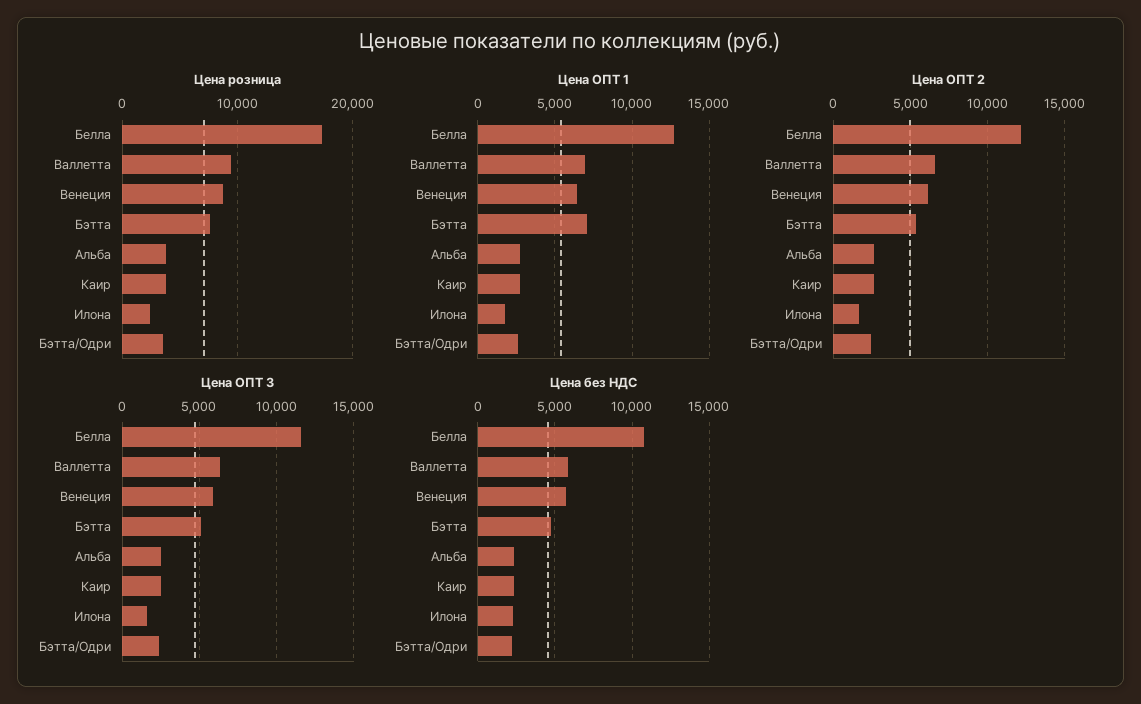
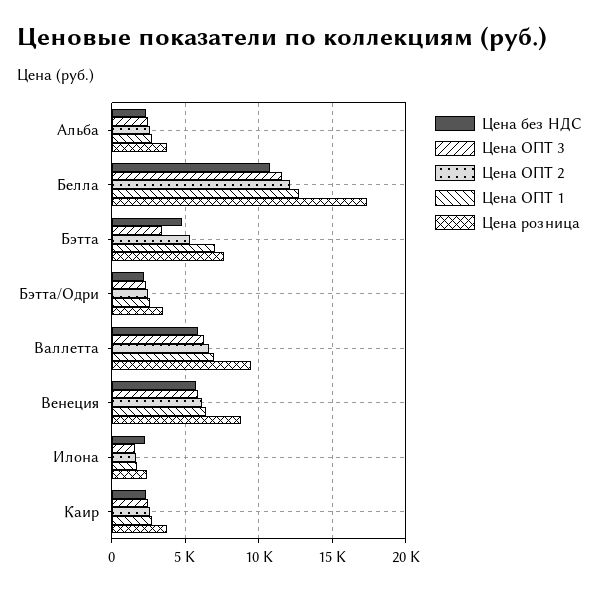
  {
    "Цена розница": {
      "Белла": 17500,
      "Валлетта": 9500,
      "Венеция": 9000,
      "Бэтта": 7500,
      "Альба": 4000,
      "Каир": 4000,
      "Илона": 2500,
      "Бэтта/Одри": 3500
    },
    "Цена ОПТ 1": {
      "Белла": 12500,
      "Валлетта": 7000,
      "Венеция": 6500,
      "Бэтта": 7000,
      "Альба": 3000,
      "Каир": 3000,
      "Илона": 2000,
      "Бэтта/Одри": 2500
    },
    "Цена ОПТ 2": {
      "Белла": 12000,
      "Валлетта": 6500,
      "Венеция": 6000,
      "Бэтта": 5500,
      "Альба": 2500,
      "Каир": 2500,
      "Илона": 1500,
      "Бэтта/Одри": 2500
    },
    "Цена ОПТ 3": {
      "Белла": 11500,
      "Валлетта": 6500,
      "Венеция": 6000,
-     "Бэтта": 5000,
+     "Бэтта": 3500,
      "Альба": 2500,
      "Каир": 2500,
      "Илона": 1500,
      "Бэтта/Одри": 2500
    },
    "Цена без НДС": {
      "Белла": 11000,
      "Валлетта": 6000,
      "Венеция": 5500,
      "Бэтта": 5000,
      "Альба": 2500,
      "Каир": 2500,
      "Илона": 2000,
      "Бэтта/Одри": 2000
    }
  }

